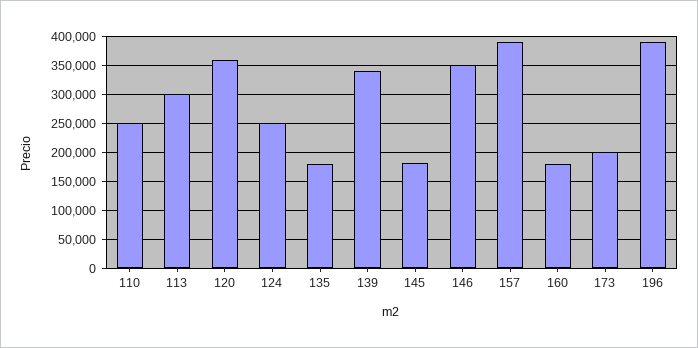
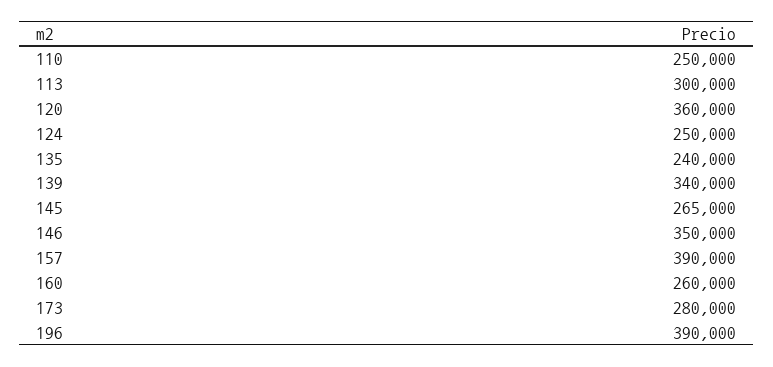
  {
    "110": 250000,
    "113": 300000,
    "120": 360000,
    "124": 250000,
-   "135": 175000,
+   "135": 240000,
    "139": 340000,
-   "145": 175000,
+   "145": 265000,
    "146": 350000,
    "157": 390000,
-   "160": 175000,
+   "160": 260000,
-   "173": 200000,
+   "173": 280000,
    "196": 390000
  }

